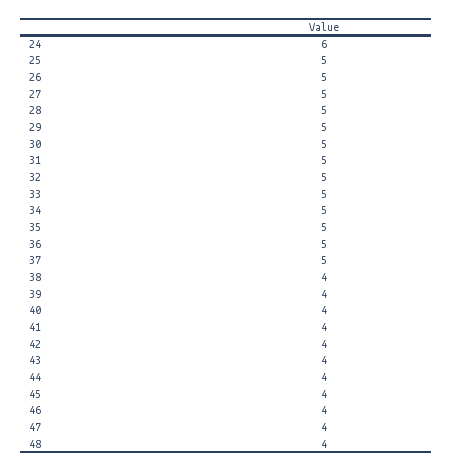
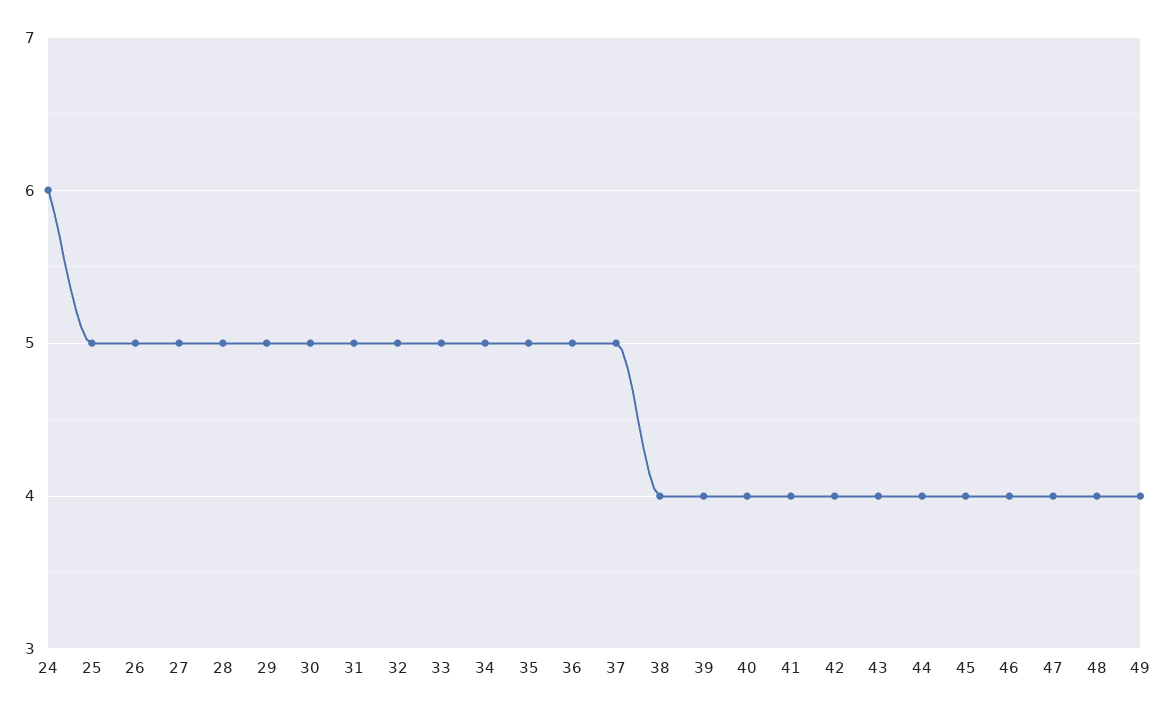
  {
    "24": 6,
    "25": 5,
    "26": 5,
    "27": 5,
    "28": 5,
    "29": 5,
    "30": 5,
    "31": 5,
    "32": 5,
    "33": 5,
    "34": 5,
    "35": 5,
    "36": 5,
    "37": 5,
    "38": 4,
    "39": 4,
    "40": 4,
    "41": 4,
    "42": 4,
    "43": 4,
    "44": 4,
    "45": 4,
    "46": 4,
    "47": 4,
-   "48": 4
+   "48": 4,
+   "49": 4
  }

